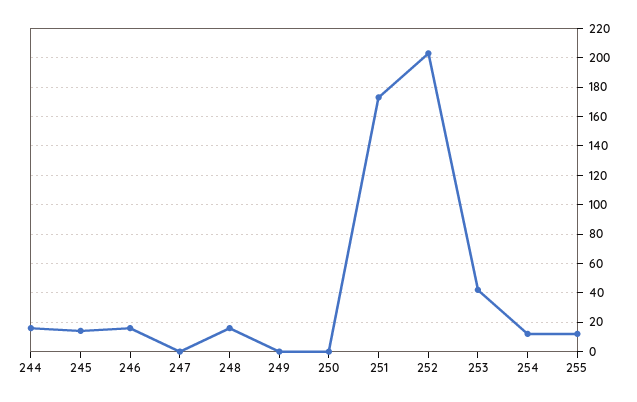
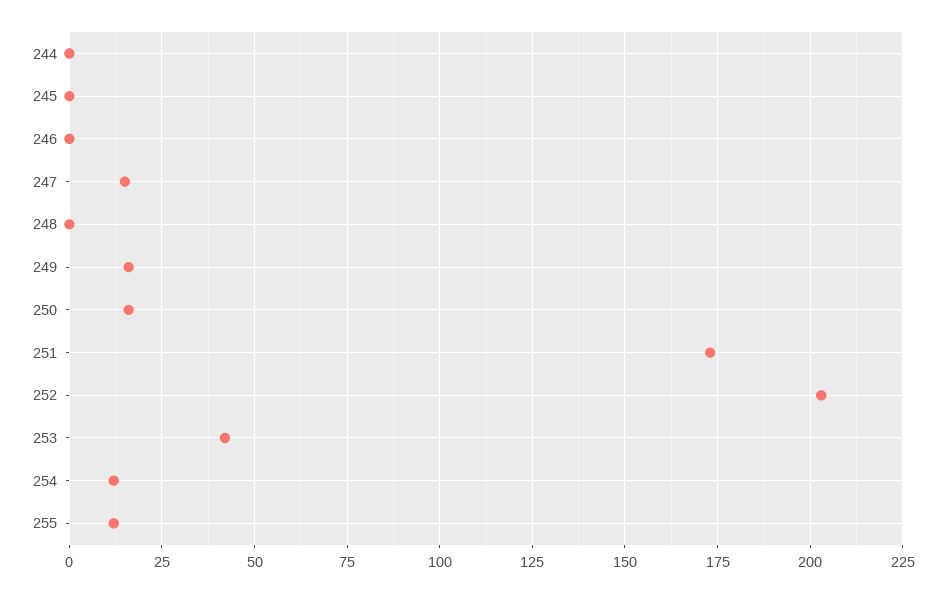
  {
-   "244": 15,
+   "244": 0,
-   "245": 15,
+   "245": 0,
-   "246": 15,
+   "246": 0,
-   "247": 0,
+   "247": 15,
-   "248": 15,
+   "248": 0,
-   "249": 0,
+   "249": 15,
-   "250": 0,
+   "250": 15,
    "251": 175,
    "252": 205,
    "253": 40,
    "254": 10,
    "255": 10
  }

